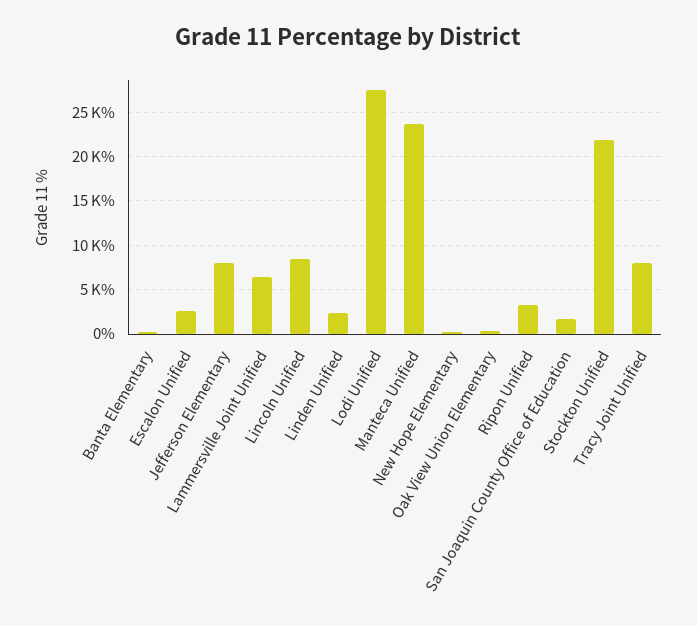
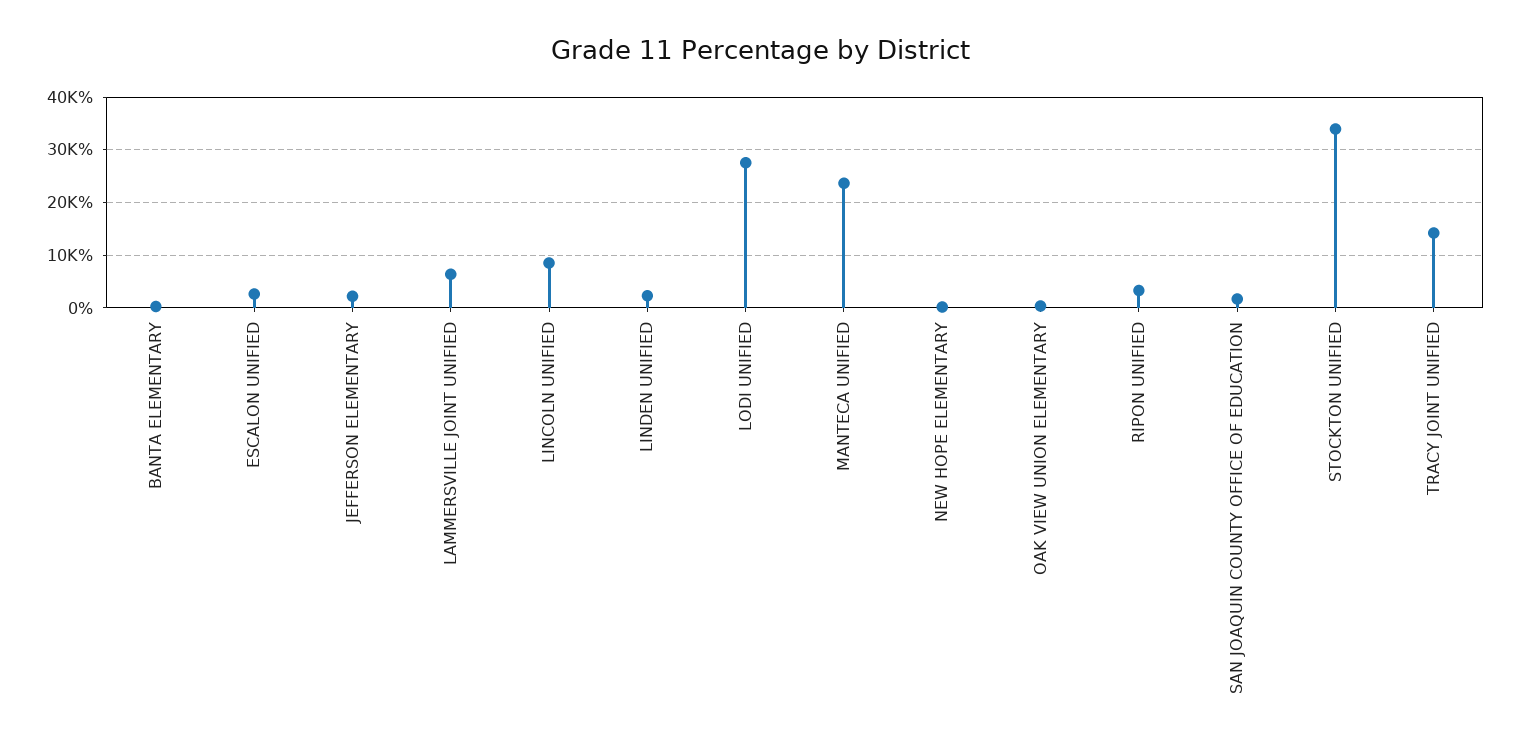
  {
    "Banta Elementary": 0,
    "Escalon Unified": 3000,
-   "Jefferson Elementary": 8000,
+   "Jefferson Elementary": 2000,
    "Lammersville Joint Unified": 6000,
    "Lincoln Unified": 9000,
    "Linden Unified": 2000,
    "Lodi Unified": 28000,
    "Manteca Unified": 24000,
    "New Hope Elementary": 0,
    "Oak View Union Elementary": 0,
    "Ripon Unified": 3000,
    "San Joaquin County Office of Education": 2000,
-   "Stockton Unified": 22000,
+   "Stockton Unified": 34000,
-   "Tracy Joint Unified": 8000
+   "Tracy Joint Unified": 14000
  }

